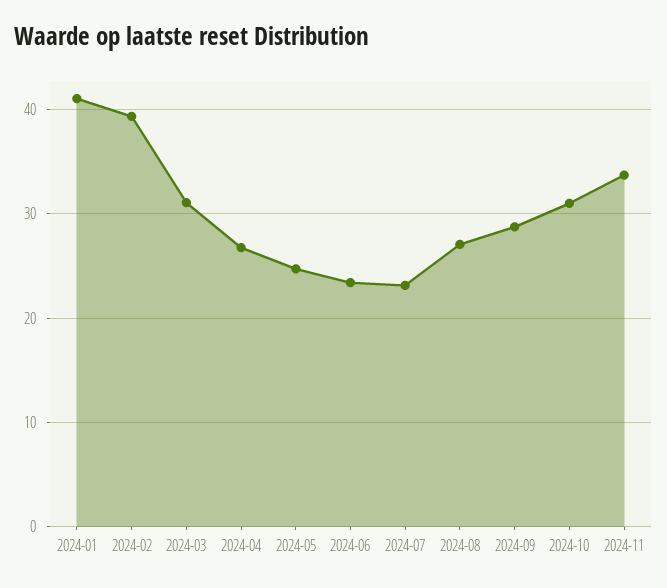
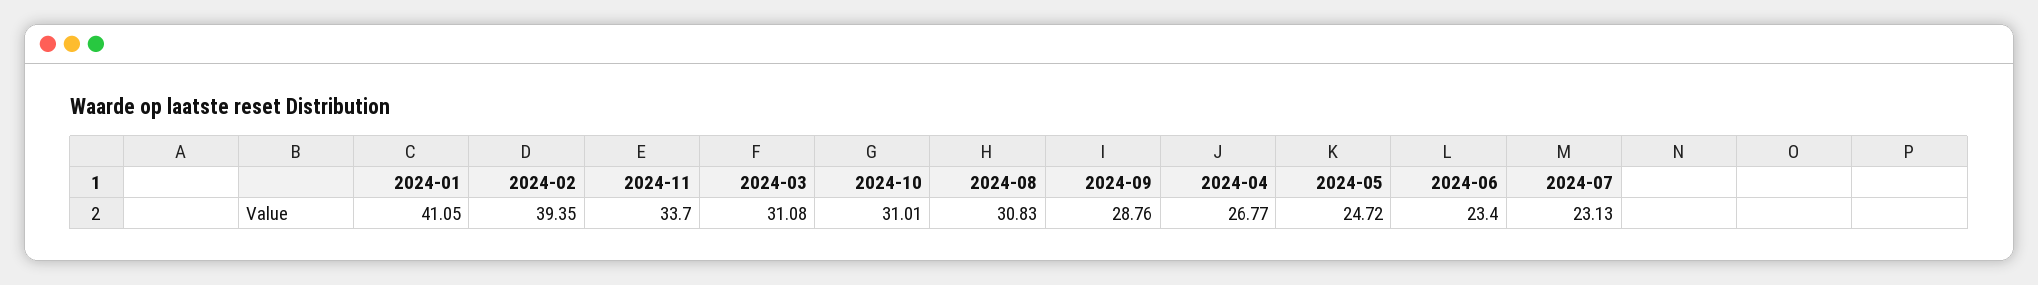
  {
    "2024-01": 41.05,
    "2024-02": 39.35,
    "2024-03": 31.08,
    "2024-04": 26.77,
    "2024-05": 24.72,
    "2024-06": 23.4,
    "2024-07": 23.13,
-   "2024-08": 27,
+   "2024-08": 30.83,
    "2024-09": 28.76,
    "2024-10": 31.01,
    "2024-11": 33.7
  }

